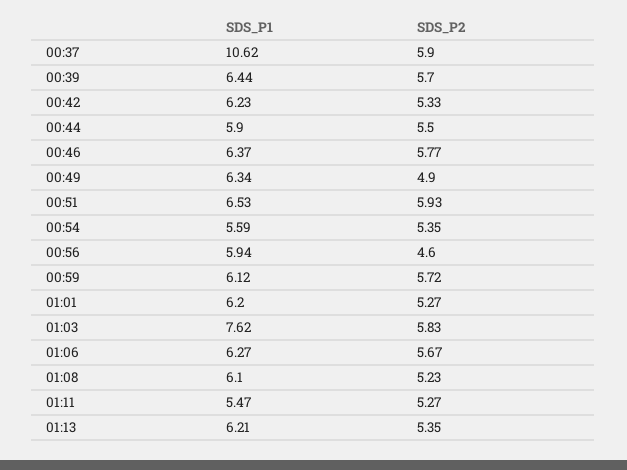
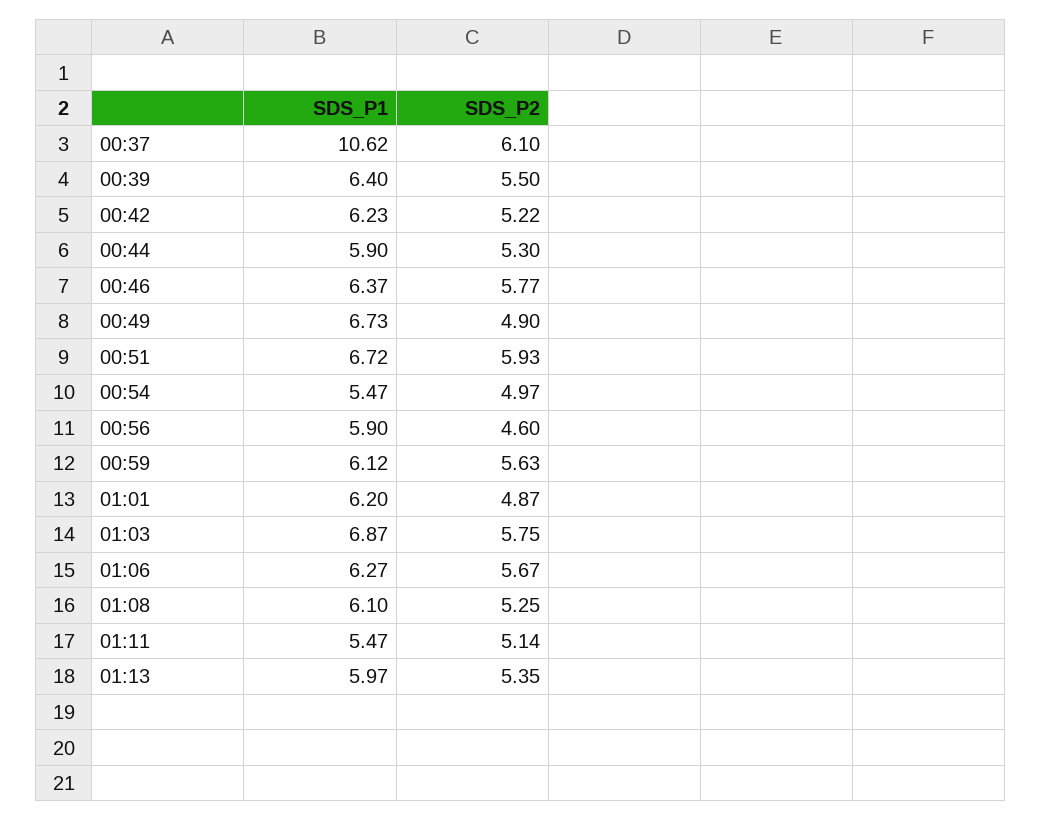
  {
    "SDS_P1": {
      "00:37": 10.62,
-     "00:39": 6.44,
+     "00:39": 6.4,
      "00:42": 6.23,
      "00:44": 5.9,
      "00:46": 6.37,
-     "00:49": 6.34,
+     "00:49": 6.73,
-     "00:51": 6.53,
+     "00:51": 6.72,
-     "00:54": 5.59,
+     "00:54": 5.47,
-     "00:56": 5.94,
+     "00:56": 5.9,
      "00:59": 6.12,
      "01:01": 6.2,
-     "01:03": 7.62,
+     "01:03": 6.87,
      "01:06": 6.27,
      "01:08": 6.1,
      "01:11": 5.47,
-     "01:13": 6.21
+     "01:13": 5.97
    },
    "SDS_P2": {
-     "00:37": 5.9,
+     "00:37": 6.1,
-     "00:39": 5.7,
+     "00:39": 5.5,
-     "00:42": 5.33,
+     "00:42": 5.22,
-     "00:44": 5.5,
+     "00:44": 5.3,
      "00:46": 5.77,
      "00:49": 4.9,
      "00:51": 5.93,
-     "00:54": 5.35,
+     "00:54": 4.97,
      "00:56": 4.6,
-     "00:59": 5.72,
+     "00:59": 5.63,
-     "01:01": 5.27,
+     "01:01": 4.87,
-     "01:03": 5.83,
+     "01:03": 5.75,
      "01:06": 5.67,
-     "01:08": 5.23,
+     "01:08": 5.25,
-     "01:11": 5.27,
+     "01:11": 5.14,
      "01:13": 5.35
    }
  }

